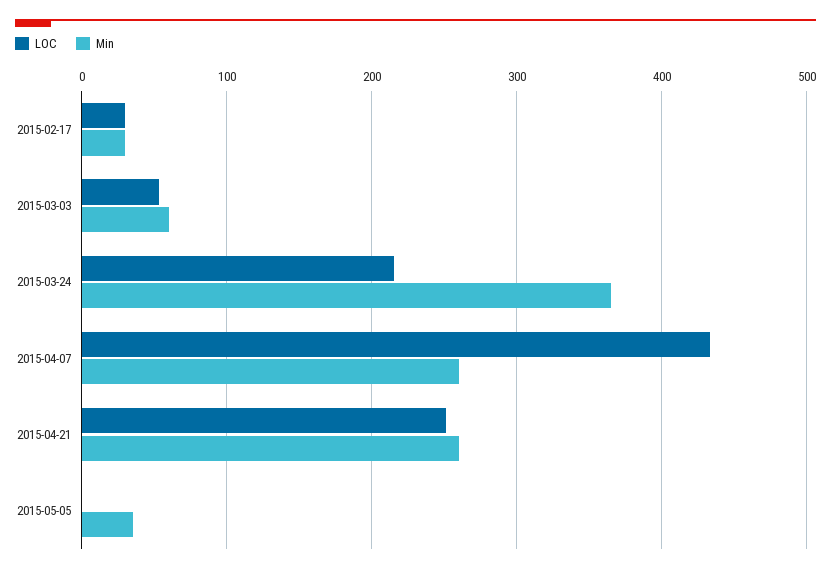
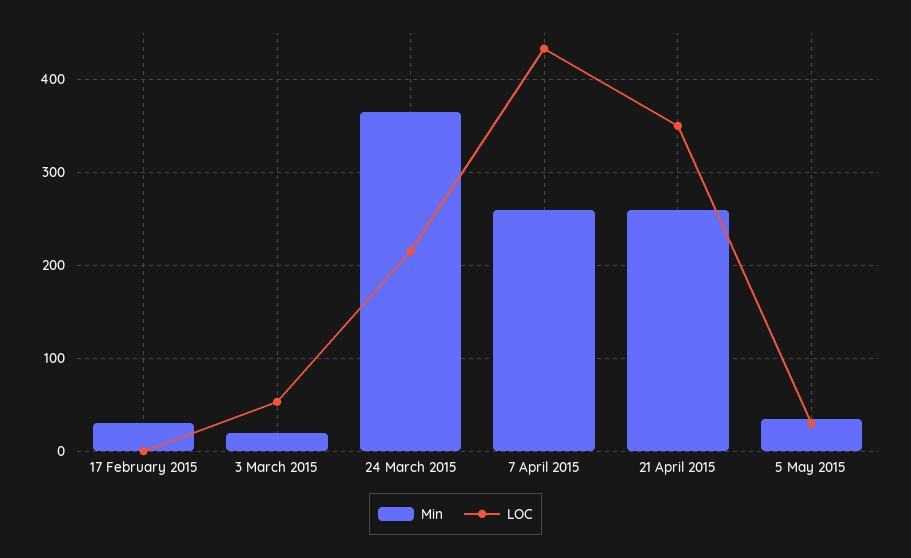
  {
    "LOC": {
-     "2015-02-17": 30,
+     "2015-02-17": 0,
      "2015-03-03": 50,
      "2015-03-24": 220,
      "2015-04-07": 430,
-     "2015-04-21": 250,
+     "2015-04-21": 350,
-     "2015-05-05": 0
+     "2015-05-05": 30
    },
    "Min": {
      "2015-02-17": 30,
-     "2015-03-03": 60,
+     "2015-03-03": 20,
      "2015-03-24": 370,
      "2015-04-07": 260,
      "2015-04-21": 260,
      "2015-05-05": 40
    }
  }

